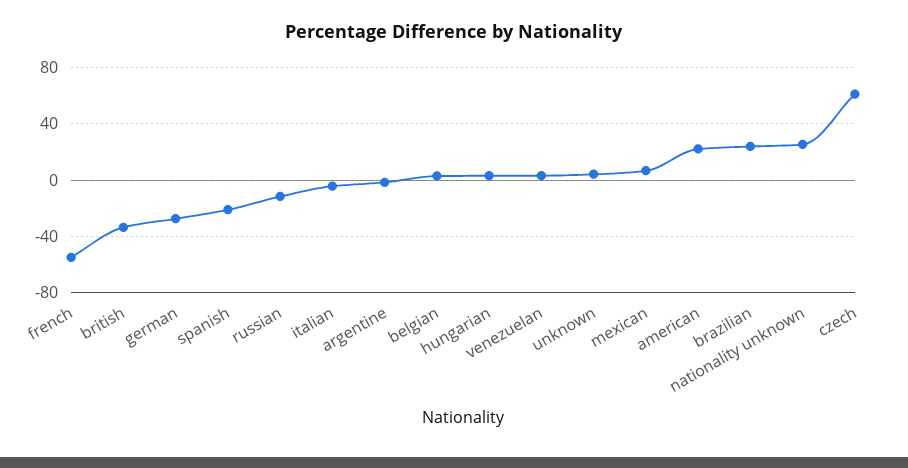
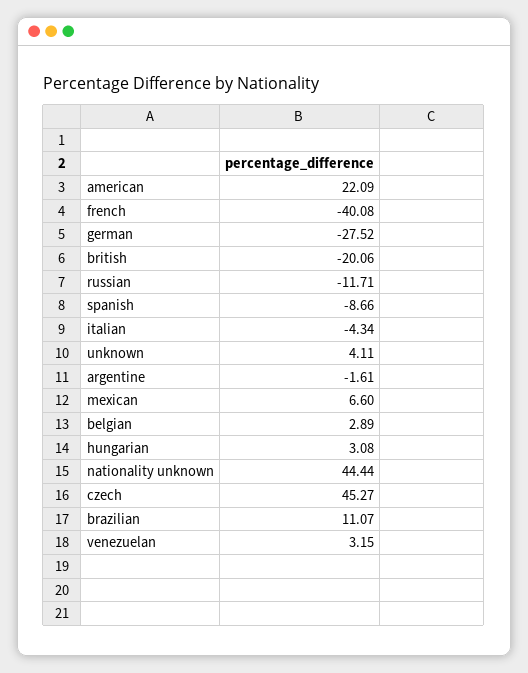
  {
-   "french": -55,
+   "french": -40.08,
-   "british": -35,
+   "british": -20.06,
    "german": -27.52,
-   "spanish": -20,
+   "spanish": -8.66,
    "russian": -11.71,
    "italian": -4.34,
    "argentine": -1.61,
    "belgian": 2.89,
    "hungarian": 3.08,
    "venezuelan": 3.15,
    "unknown": 4.11,
    "mexican": 6.6,
    "american": 22.09,
-   "brazilian": 25,
+   "brazilian": 11.07,
-   "nationality unknown": 25,
+   "nationality unknown": 44.44,
-   "czech": 60
+   "czech": 45.27
  }

